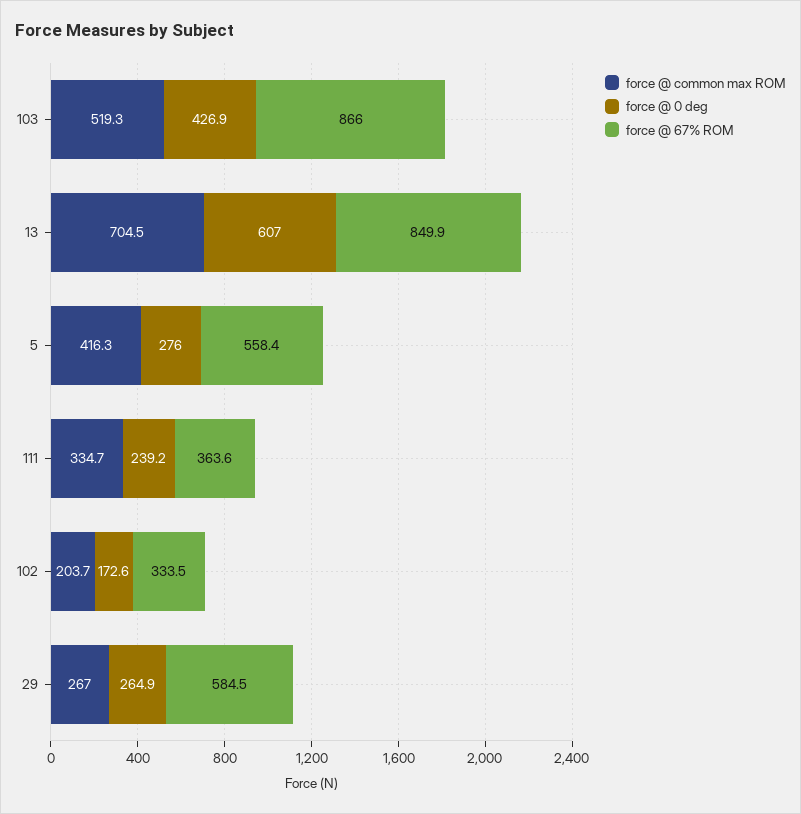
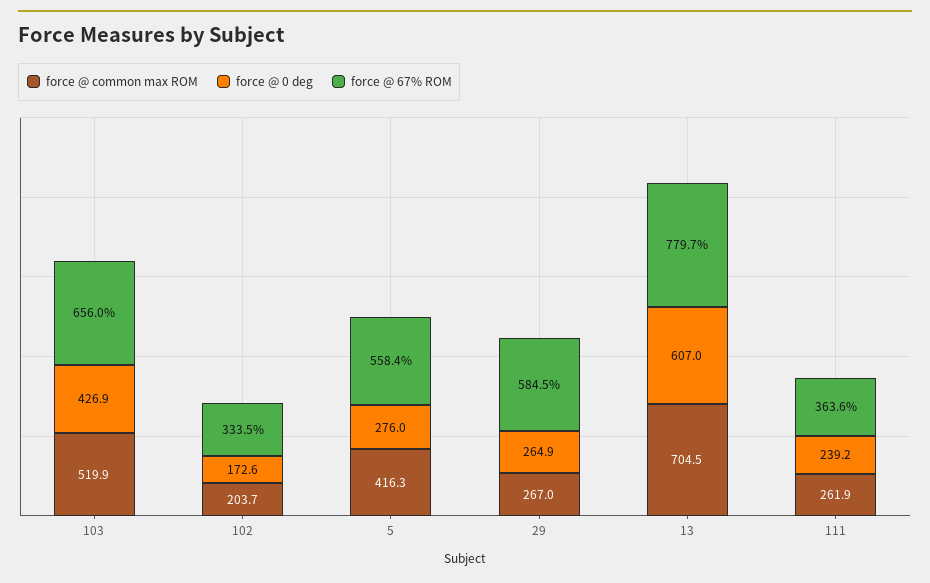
  {
    "force @ common max ROM": {
-     "103": 519.3,
+     "103": 519.9,
      "13": 704.5,
      "5": 416.3,
-     "111": 334.7,
+     "111": 261.9,
      "102": 203.7,
      "29": 267
    },
    "force @ 0 deg": {
      "103": 426.9,
      "13": 607,
      "5": 276,
      "111": 239.2,
      "102": 172.6,
      "29": 264.9
    },
    "force @ 67% ROM": {
-     "103": 866,
+     "103": 656,
-     "13": 849.9,
+     "13": 779.7,
      "5": 558.4,
      "111": 363.6,
      "102": 333.5,
      "29": 584.5
    }
  }

